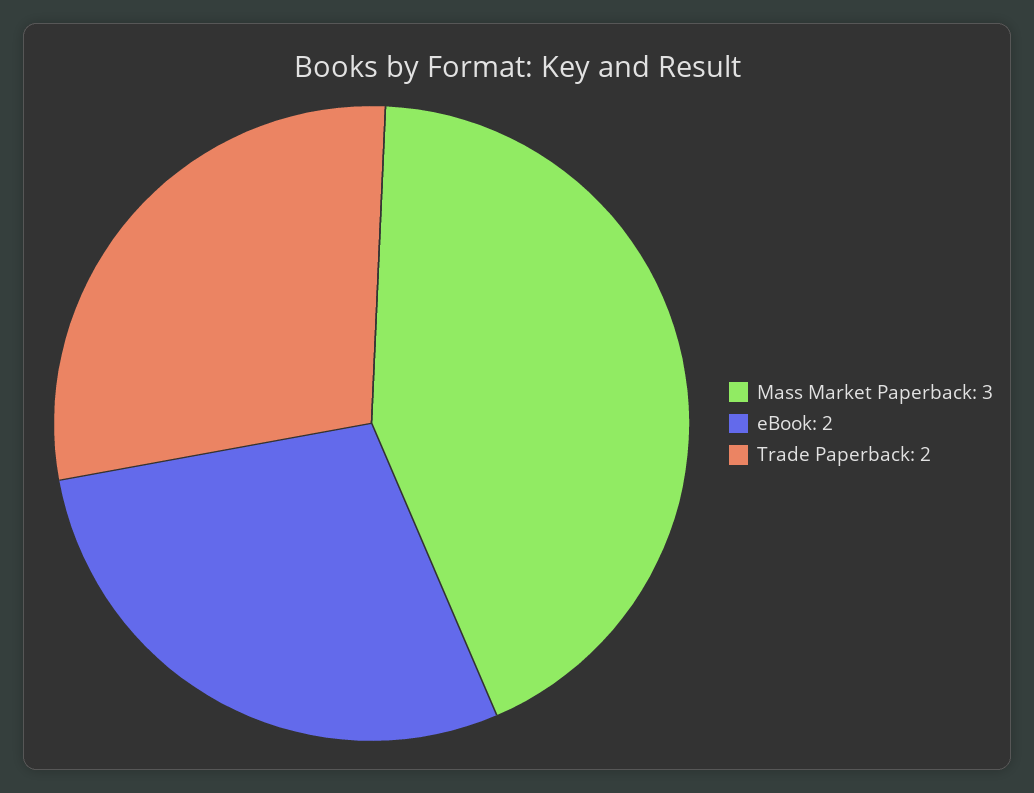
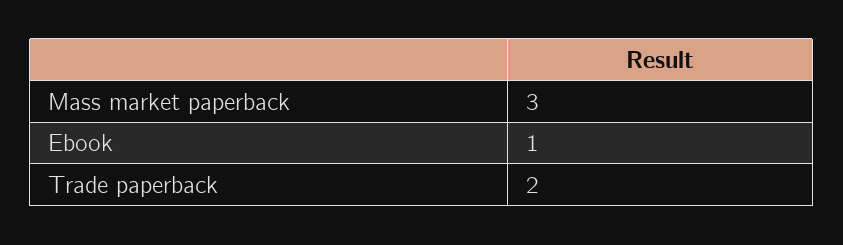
  {
    "Mass Market Paperback": 3,
-   "eBook": 2,
+   "eBook": 1,
    "Trade Paperback": 2
  }

